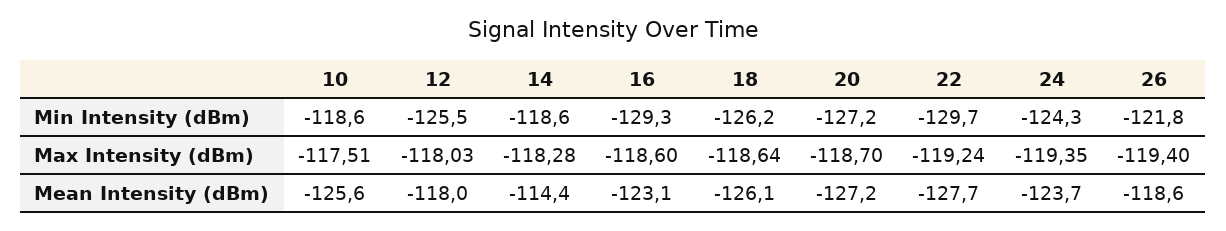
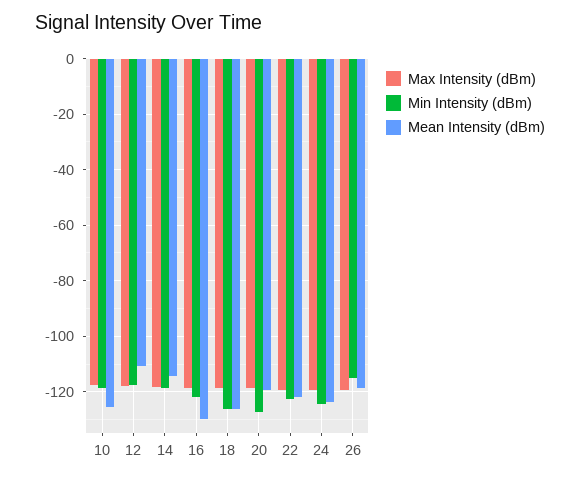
  {
    "Min Intensity (dBm)": {
      "10": -118.6,
-     "12": -125.5,
+     "12": -117.5,
      "14": -118.6,
-     "16": -129.3,
+     "16": -122.5,
      "18": -126.2,
      "20": -127.2,
-     "22": -129.7,
+     "22": -122.5,
      "24": -124.3,
-     "26": -121.8
+     "26": -115
    },
    "Max Intensity (dBm)": {
      "10": -117.51,
      "12": -118.03,
      "14": -118.28,
      "16": -118.6,
      "18": -118.64,
      "20": -118.7,
      "22": -119.24,
      "24": -119.35,
      "26": -119.4
    },
    "Mean Intensity (dBm)": {
      "10": -125.6,
-     "12": -118,
+     "12": -110,
      "14": -114.4,
-     "16": -123.1,
+     "16": -130,
      "18": -126.1,
-     "20": -127.2,
+     "20": -120,
-     "22": -127.7,
+     "22": -122.5,
      "24": -123.7,
      "26": -118.6
    }
  }

